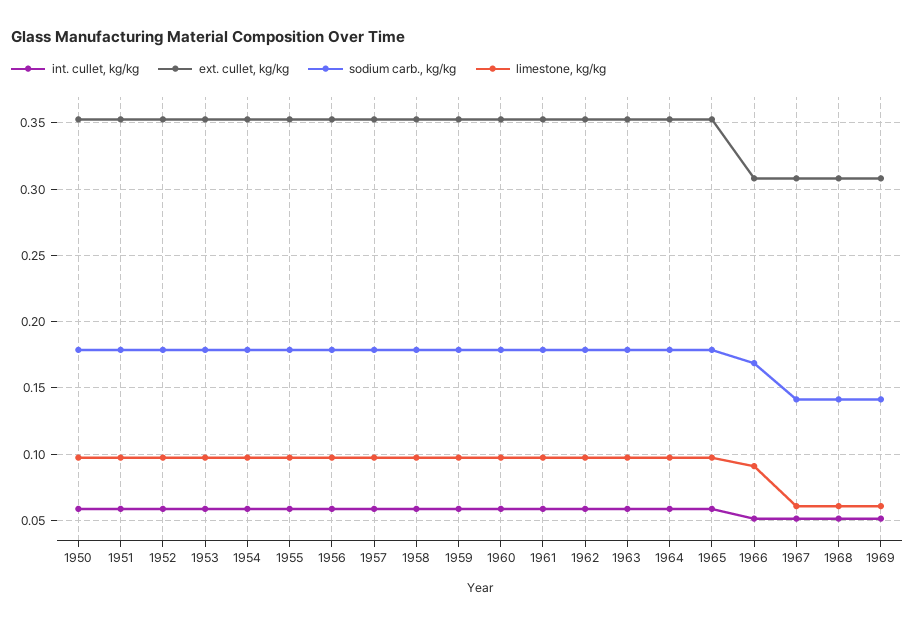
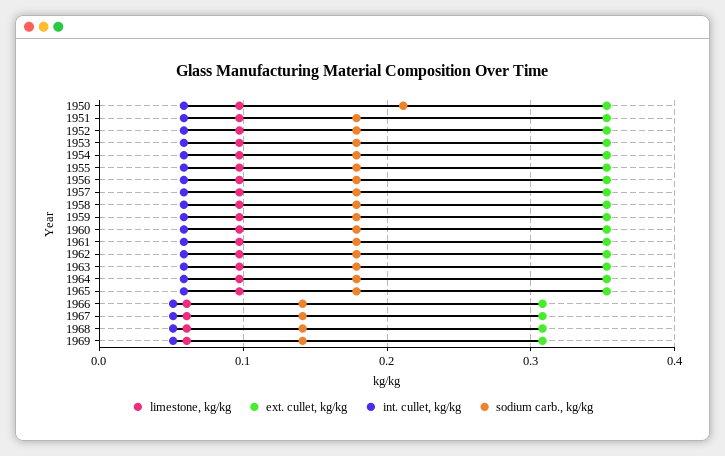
  {
    "int. cullet, kg/kg": {
      "1950": 0.06,
      "1951": 0.06,
      "1952": 0.06,
      "1953": 0.06,
      "1954": 0.06,
      "1955": 0.06,
      "1956": 0.06,
      "1957": 0.06,
      "1958": 0.06,
      "1959": 0.06,
      "1960": 0.06,
      "1961": 0.06,
      "1962": 0.06,
      "1963": 0.06,
      "1964": 0.06,
      "1965": 0.06,
      "1966": 0.05,
      "1967": 0.05,
      "1968": 0.05,
      "1969": 0.05
    },
    "ext. cullet, kg/kg": {
      "1950": 0.355,
      "1951": 0.355,
      "1952": 0.355,
      "1953": 0.355,
      "1954": 0.355,
      "1955": 0.355,
      "1956": 0.355,
      "1957": 0.355,
      "1958": 0.355,
      "1959": 0.355,
      "1960": 0.355,
      "1961": 0.355,
      "1962": 0.355,
      "1963": 0.355,
      "1964": 0.355,
      "1965": 0.355,
      "1966": 0.31,
      "1967": 0.31,
      "1968": 0.31,
      "1969": 0.31
    },
    "sodium carb., kg/kg": {
-     "1950": 0.18,
+     "1950": 0.21,
      "1951": 0.18,
      "1952": 0.18,
      "1953": 0.18,
      "1954": 0.18,
      "1955": 0.18,
      "1956": 0.18,
      "1957": 0.18,
      "1958": 0.18,
      "1959": 0.18,
      "1960": 0.18,
      "1961": 0.18,
      "1962": 0.18,
      "1963": 0.18,
      "1964": 0.18,
      "1965": 0.18,
-     "1966": 0.17,
+     "1966": 0.14,
      "1967": 0.14,
      "1968": 0.14,
      "1969": 0.14
    },
    "limestone, kg/kg": {
      "1950": 0.095,
      "1951": 0.095,
      "1952": 0.095,
      "1953": 0.095,
      "1954": 0.095,
      "1955": 0.095,
      "1956": 0.095,
      "1957": 0.095,
      "1958": 0.095,
      "1959": 0.095,
      "1960": 0.095,
      "1961": 0.095,
      "1962": 0.095,
      "1963": 0.095,
      "1964": 0.095,
      "1965": 0.095,
-     "1966": 0.09,
+     "1966": 0.06,
      "1967": 0.06,
      "1968": 0.06,
      "1969": 0.06
    }
  }

